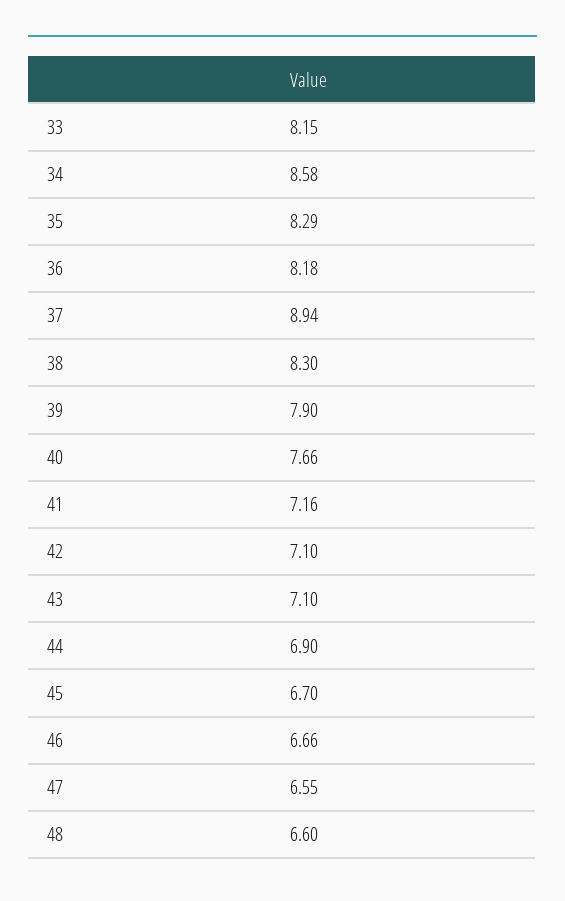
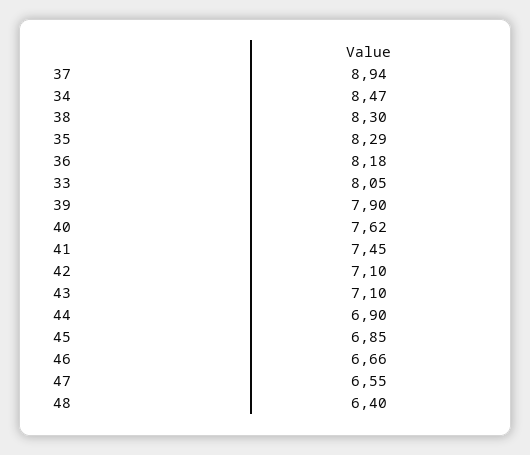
  {
-   "33": 8.15,
+   "33": 8.05,
-   "34": 8.58,
+   "34": 8.47,
    "35": 8.29,
    "36": 8.18,
    "37": 8.94,
    "38": 8.3,
    "39": 7.9,
-   "40": 7.66,
+   "40": 7.62,
-   "41": 7.16,
+   "41": 7.45,
    "42": 7.1,
    "43": 7.1,
    "44": 6.9,
-   "45": 6.7,
+   "45": 6.85,
    "46": 6.66,
    "47": 6.55,
-   "48": 6.6
+   "48": 6.4
  }

